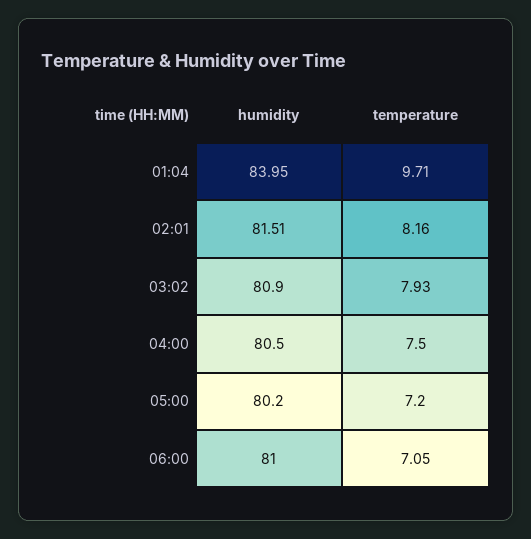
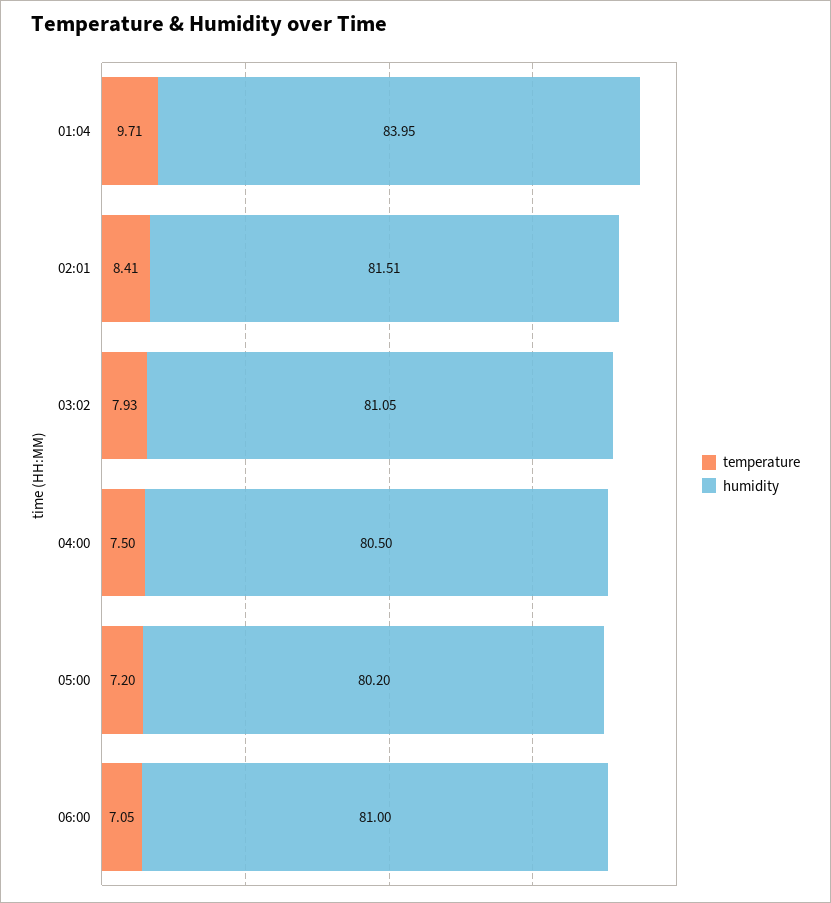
  {
    "humidity": {
      "01:04": 83.95,
      "02:01": 81.51,
-     "03:02": 80.9,
+     "03:02": 81.05,
      "04:00": 80.5,
      "05:00": 80.2,
      "06:00": 81
    },
    "temperature": {
      "01:04": 9.71,
-     "02:01": 8.16,
+     "02:01": 8.41,
      "03:02": 7.93,
      "04:00": 7.5,
      "05:00": 7.2,
      "06:00": 7.05
    }
  }

